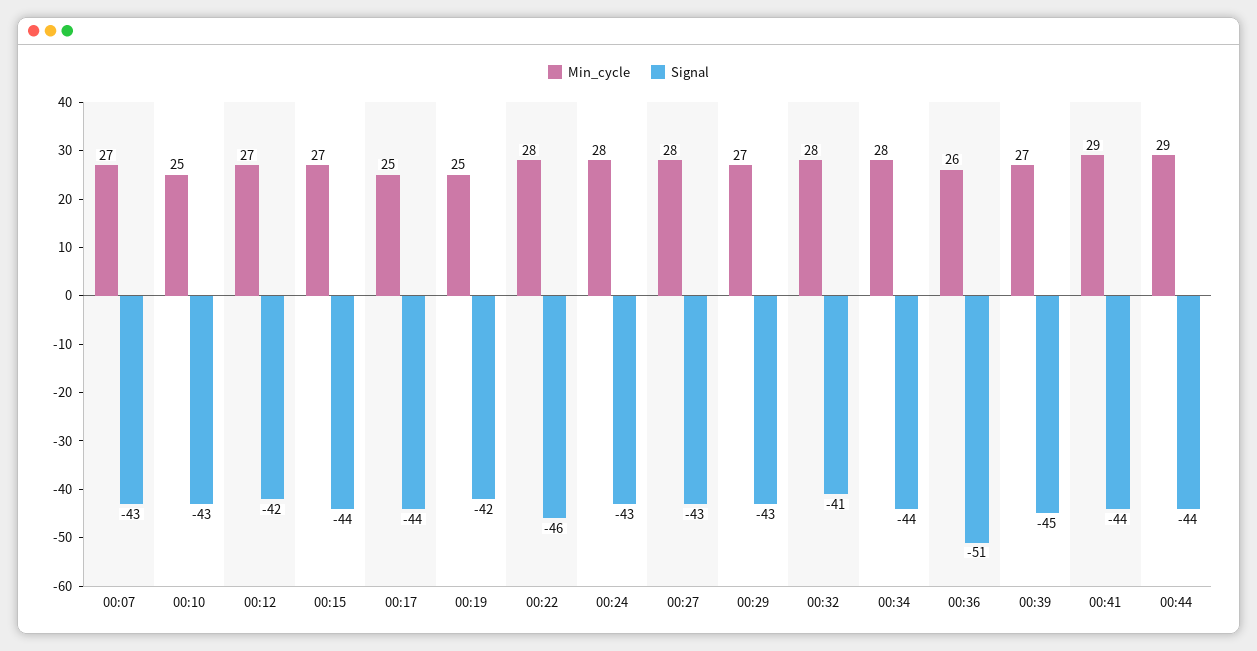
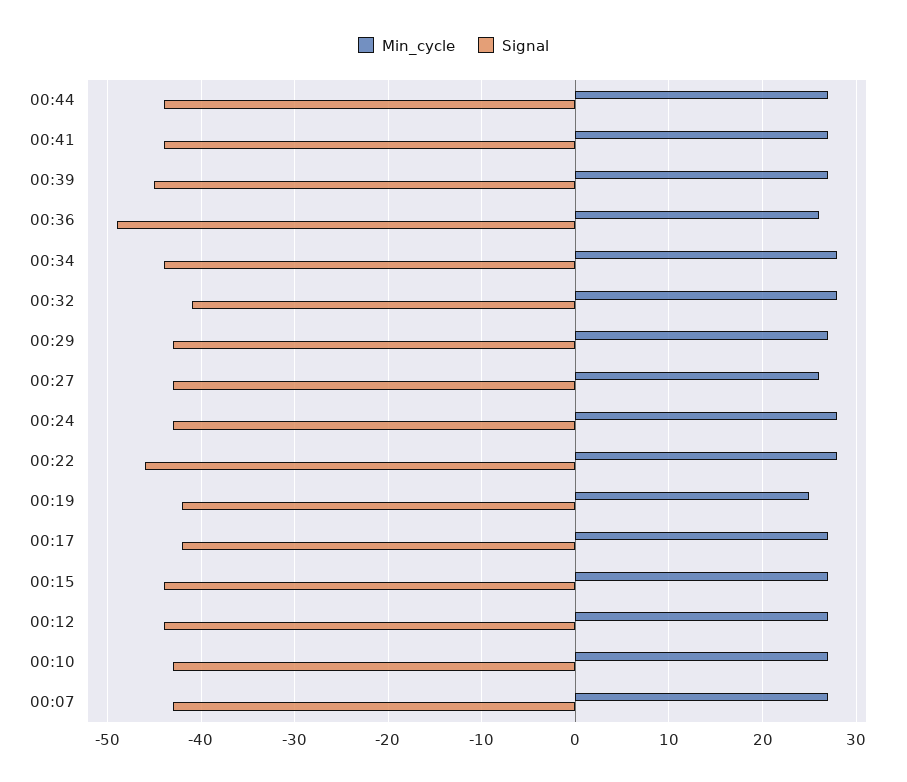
  {
    "Min_cycle": {
      "00:07": 27,
-     "00:10": 25,
+     "00:10": 27,
      "00:12": 27,
      "00:15": 27,
-     "00:17": 25,
+     "00:17": 27,
      "00:19": 25,
      "00:22": 28,
      "00:24": 28,
-     "00:27": 28,
+     "00:27": 26,
      "00:29": 27,
      "00:32": 28,
      "00:34": 28,
      "00:36": 26,
      "00:39": 27,
-     "00:41": 29,
+     "00:41": 27,
-     "00:44": 29
+     "00:44": 27
    },
    "Signal": {
      "00:07": -43,
      "00:10": -43,
-     "00:12": -42,
+     "00:12": -44,
      "00:15": -44,
-     "00:17": -44,
+     "00:17": -42,
      "00:19": -42,
      "00:22": -46,
      "00:24": -43,
      "00:27": -43,
      "00:29": -43,
      "00:32": -41,
      "00:34": -44,
-     "00:36": -51,
+     "00:36": -49,
      "00:39": -45,
      "00:41": -44,
      "00:44": -44
    }
  }

